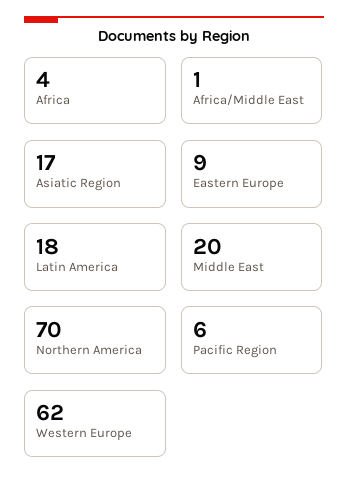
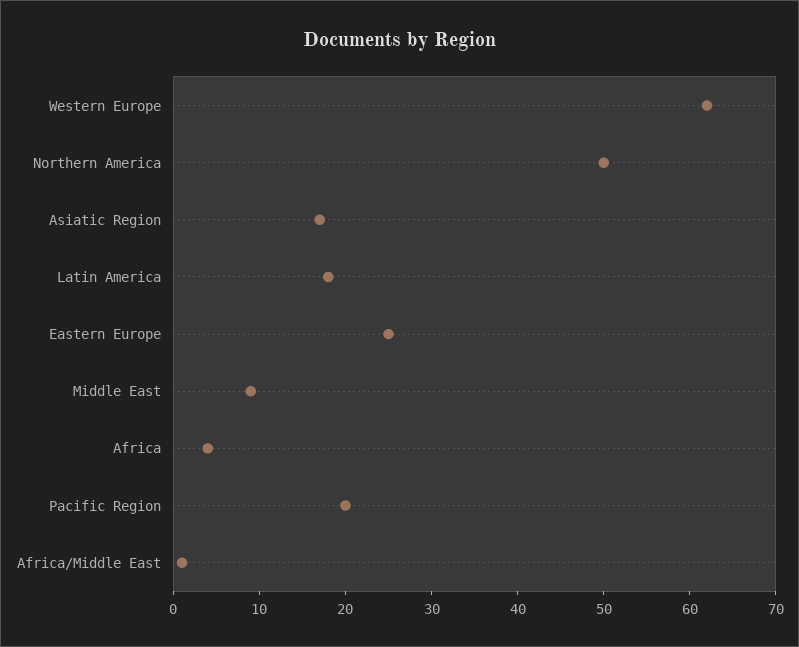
  {
    "Africa": 4,
    "Africa/Middle East": 1,
    "Asiatic Region": 17,
-   "Eastern Europe": 9,
+   "Eastern Europe": 25,
    "Latin America": 18,
-   "Middle East": 20,
+   "Middle East": 9,
-   "Northern America": 70,
+   "Northern America": 50,
-   "Pacific Region": 6,
+   "Pacific Region": 20,
    "Western Europe": 62
  }

